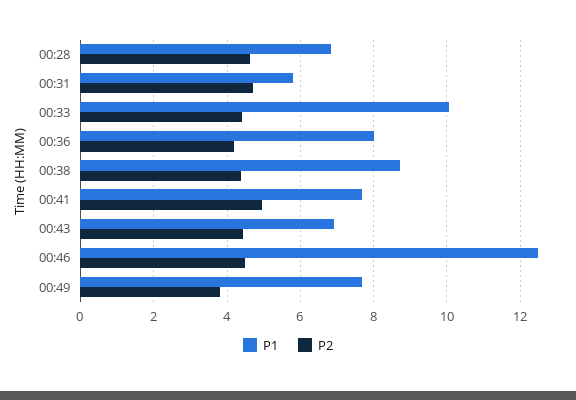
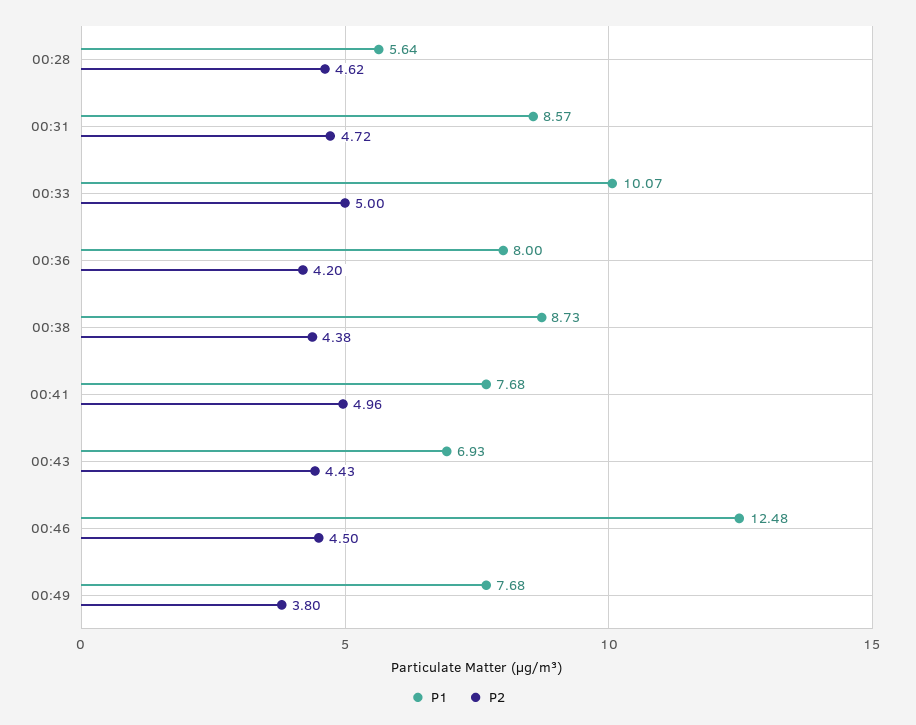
  {
    "P1": {
-     "00:28": 6.8,
+     "00:28": 5.64,
-     "00:31": 5.8,
+     "00:31": 8.57,
      "00:33": 10.07,
      "00:36": 8,
      "00:38": 8.73,
      "00:41": 7.68,
      "00:43": 6.93,
      "00:46": 12.48,
      "00:49": 7.68
    },
    "P2": {
      "00:28": 4.62,
      "00:31": 4.72,
-     "00:33": 4.4,
+     "00:33": 5,
      "00:36": 4.2,
      "00:38": 4.38,
      "00:41": 4.96,
      "00:43": 4.43,
      "00:46": 4.5,
      "00:49": 3.8
    }
  }

